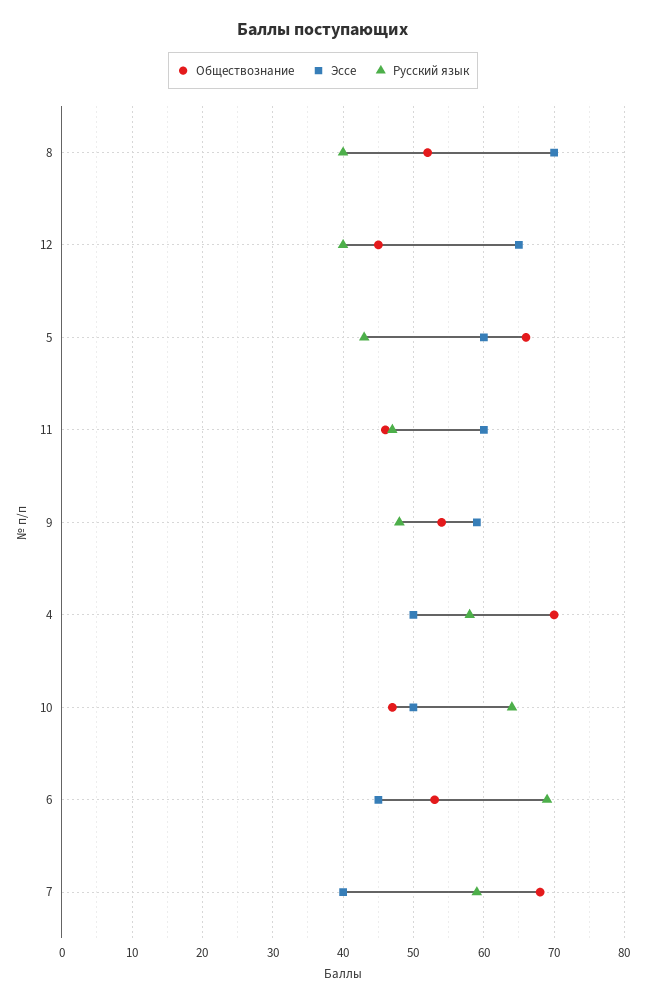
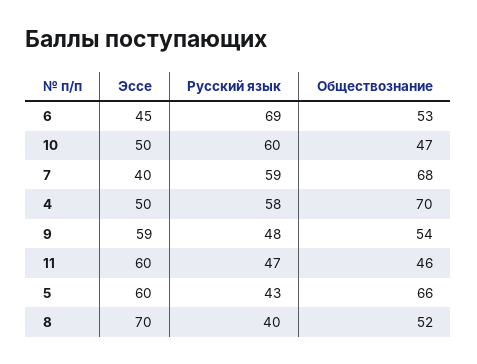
  {
    "Обществознание": {
      "8": 52,
-     "12": 45,
      "5": 66,
      "11": 46,
      "9": 54,
      "4": 70,
      "10": 47,
      "6": 53,
      "7": 68
    },
    "Эссе": {
      "8": 70,
-     "12": 65,
      "5": 60,
      "11": 60,
      "9": 59,
      "4": 50,
      "10": 50,
      "6": 45,
      "7": 40
    },
    "Русский язык": {
      "8": 40,
-     "12": 40,
      "5": 43,
      "11": 47,
      "9": 48,
      "4": 58,
-     "10": 64,
+     "10": 60,
      "6": 69,
      "7": 59
    }
  }

